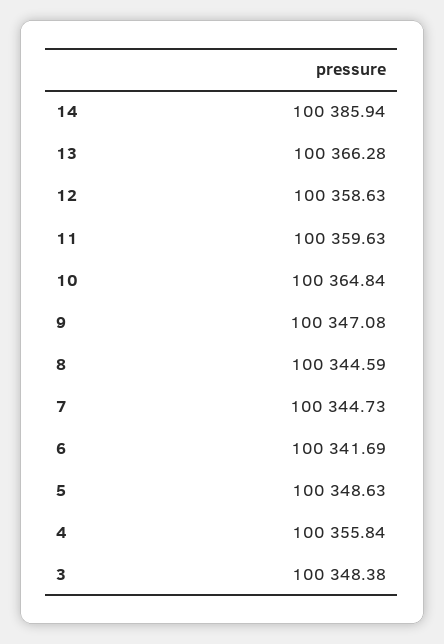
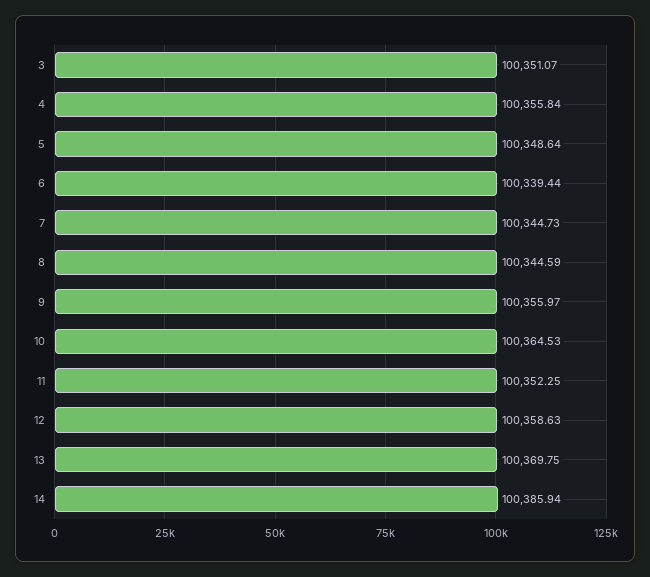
  {
    "14": 100385.94,
-   "13": 100366.28,
+   "13": 100369.75,
    "12": 100358.63,
-   "11": 100359.63,
+   "11": 100352.25,
-   "10": 100364.84,
+   "10": 100364.53,
-   "9": 100347.08,
+   "9": 100355.97,
    "8": 100344.59,
    "7": 100344.73,
-   "6": 100341.69,
+   "6": 100339.44,
-   "5": 100348.63,
+   "5": 100348.64,
    "4": 100355.84,
-   "3": 100348.38
+   "3": 100351.07
  }

